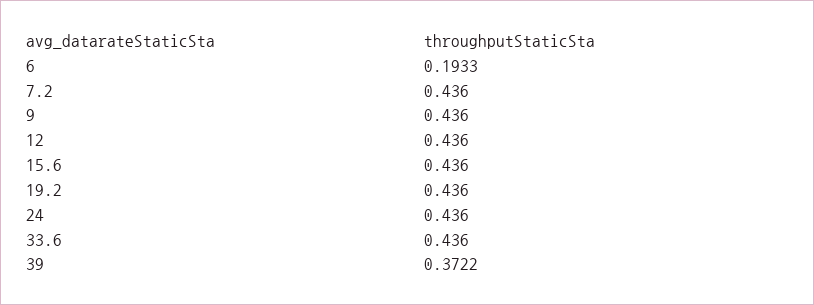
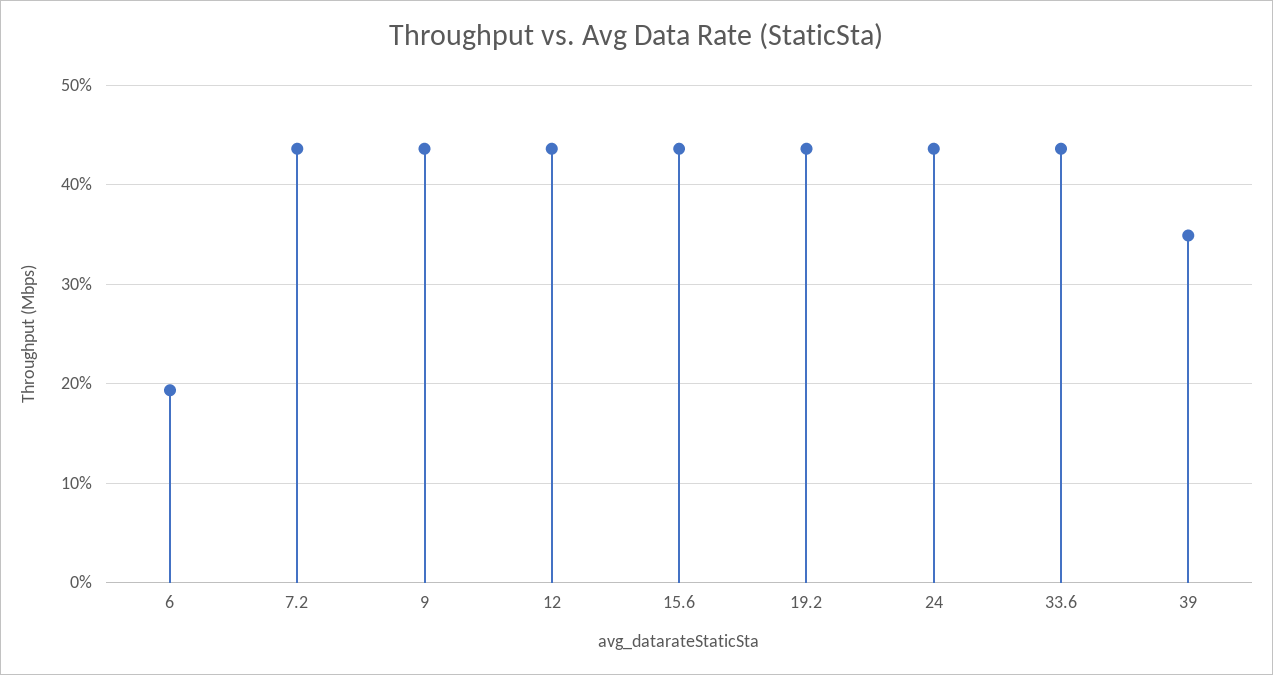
  {
    "6": 0.1933,
    "7.2": 0.436,
    "9": 0.436,
    "12": 0.436,
    "15.6": 0.436,
    "19.2": 0.436,
    "24": 0.436,
    "33.6": 0.436,
-   "39": 0.3722
+   "39": 0.35
  }

